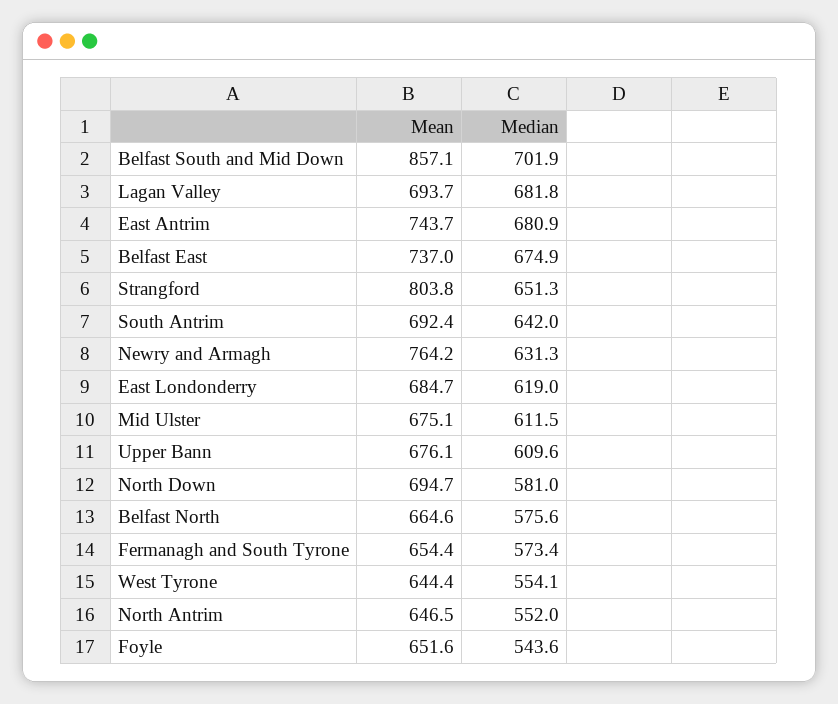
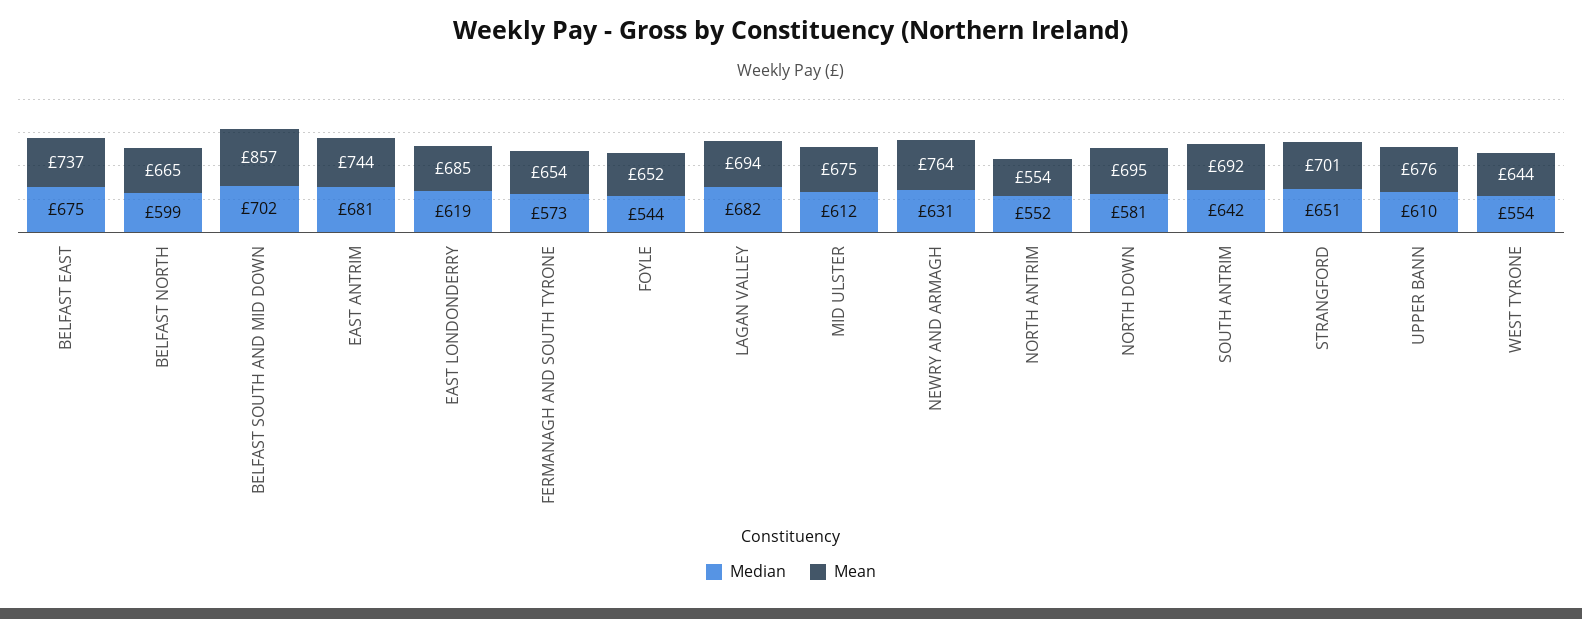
  {
    "Mean": {
      "Belfast South and Mid Down": 857.1,
      "Lagan Valley": 693.7,
      "East Antrim": 743.7,
      "Belfast East": 737,
-     "Strangford": 803.8,
+     "Strangford": 701,
      "South Antrim": 692.4,
      "Newry and Armagh": 764.2,
      "East Londonderry": 684.7,
      "Mid Ulster": 675.1,
      "Upper Bann": 676.1,
      "North Down": 694.7,
      "Belfast North": 664.6,
      "Fermanagh and South Tyrone": 654.4,
      "West Tyrone": 644.4,
-     "North Antrim": 646.5,
+     "North Antrim": 554,
      "Foyle": 651.6
    },
    "Median": {
      "Belfast South and Mid Down": 701.9,
      "Lagan Valley": 681.8,
      "East Antrim": 680.9,
      "Belfast East": 674.9,
      "Strangford": 651.3,
      "South Antrim": 642,
      "Newry and Armagh": 631.3,
      "East Londonderry": 619,
      "Mid Ulster": 611.5,
      "Upper Bann": 609.6,
      "North Down": 581,
-     "Belfast North": 575.6,
+     "Belfast North": 599,
      "Fermanagh and South Tyrone": 573.4,
      "West Tyrone": 554.1,
      "North Antrim": 552,
      "Foyle": 543.6
    }
  }

